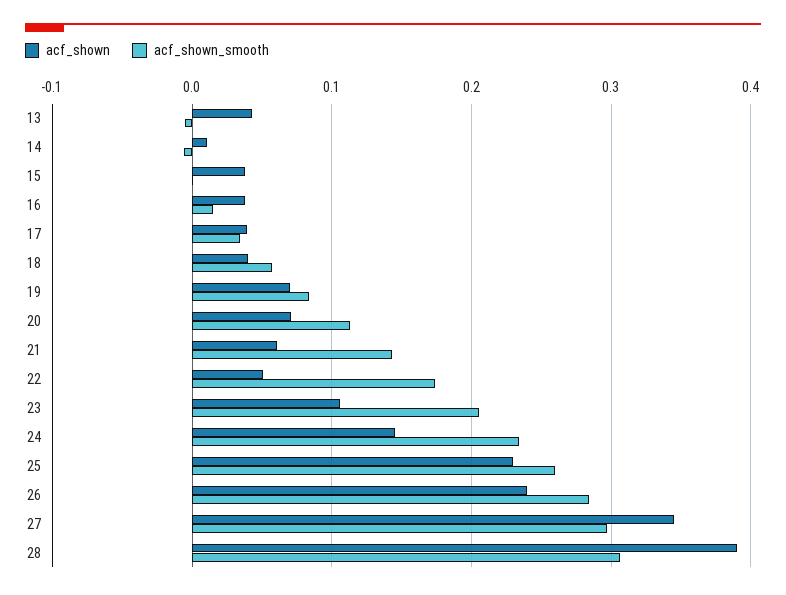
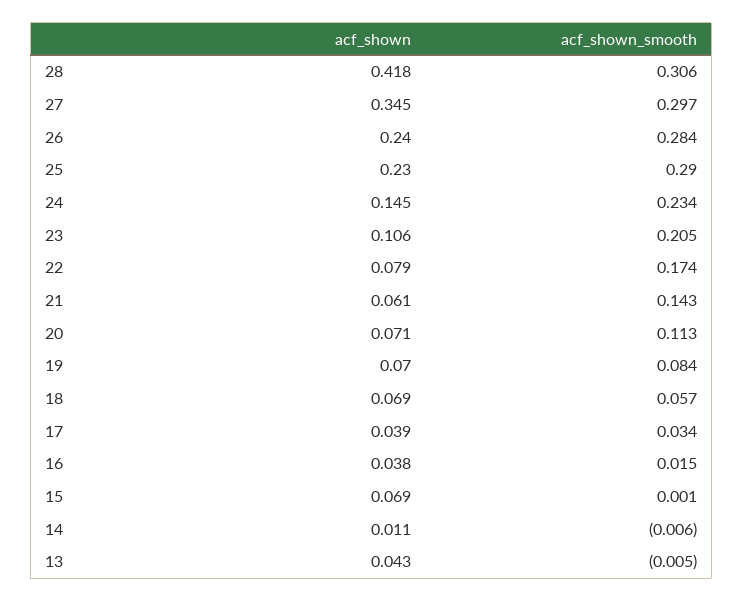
  {
    "acf_shown": {
      "13": 0.043,
      "14": 0.011,
-     "15": 0.04,
+     "15": 0.069,
      "16": 0.038,
      "17": 0.039,
-     "18": 0.04,
+     "18": 0.069,
      "19": 0.07,
      "20": 0.071,
      "21": 0.061,
-     "22": 0.05,
+     "22": 0.079,
      "23": 0.106,
      "24": 0.145,
      "25": 0.23,
      "26": 0.24,
      "27": 0.345,
-     "28": 0.39
+     "28": 0.418
    },
    "acf_shown_smooth": {
      "13": -0.005,
      "14": -0.006,
      "15": 0.001,
      "16": 0.015,
      "17": 0.034,
      "18": 0.057,
      "19": 0.084,
      "20": 0.113,
      "21": 0.143,
      "22": 0.174,
      "23": 0.205,
      "24": 0.234,
-     "25": 0.26,
+     "25": 0.29,
      "26": 0.284,
      "27": 0.297,
      "28": 0.306
    }
  }

